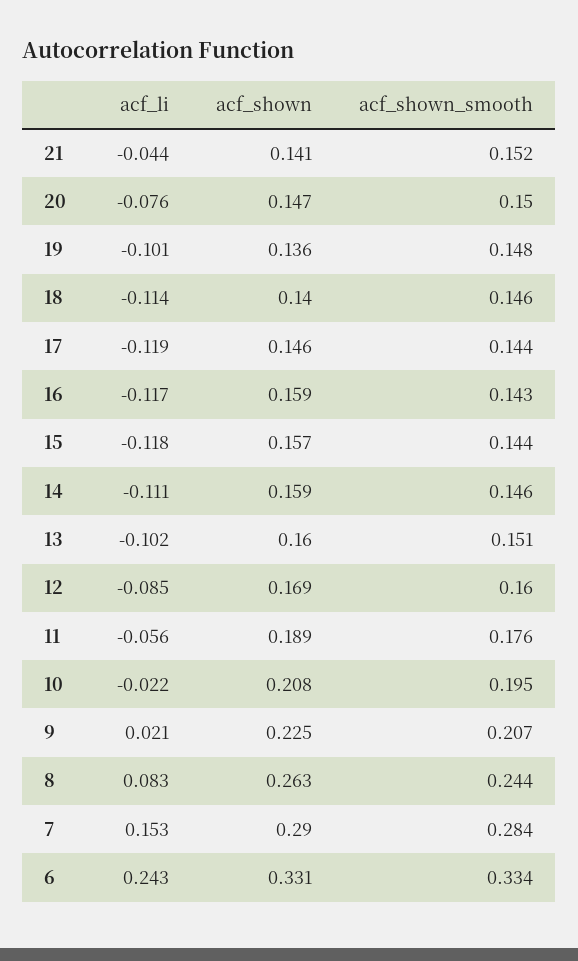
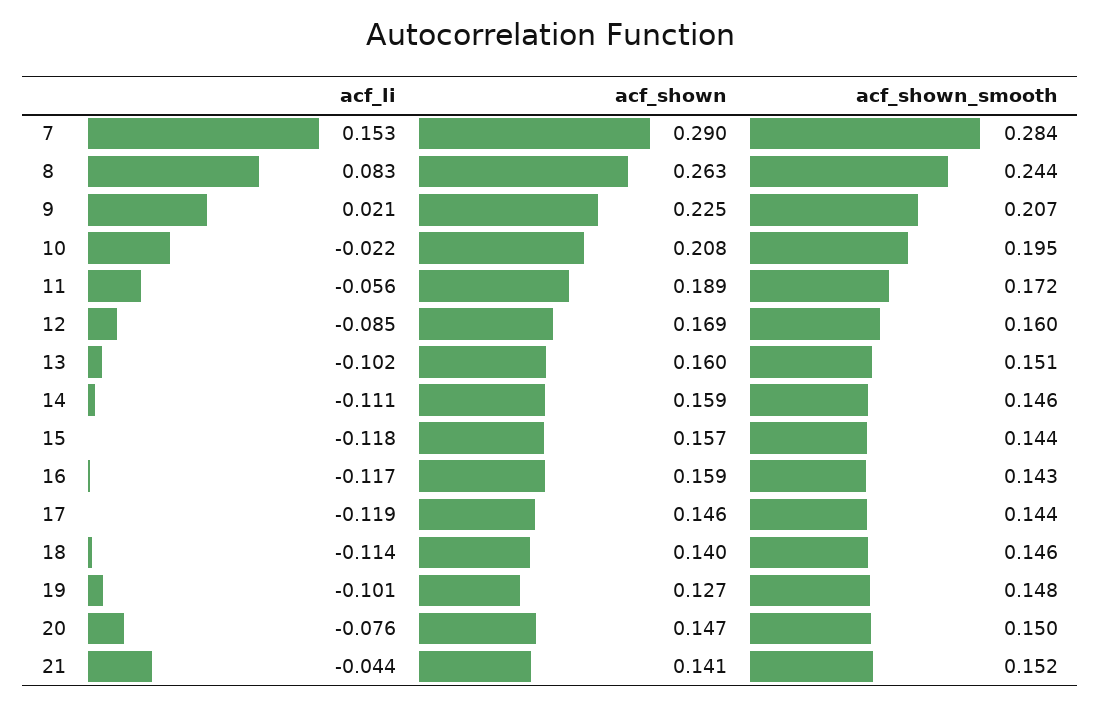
  {
    "acf_li": {
      "21": -0.044,
      "20": -0.076,
      "19": -0.101,
      "18": -0.114,
      "17": -0.119,
      "16": -0.117,
      "15": -0.118,
      "14": -0.111,
      "13": -0.102,
      "12": -0.085,
      "11": -0.056,
      "10": -0.022,
      "9": 0.021,
      "8": 0.083,
-     "7": 0.153,
+     "7": 0.153
-     "6": 0.243
    },
    "acf_shown": {
      "21": 0.141,
      "20": 0.147,
-     "19": 0.136,
+     "19": 0.127,
      "18": 0.14,
      "17": 0.146,
      "16": 0.159,
      "15": 0.157,
      "14": 0.159,
      "13": 0.16,
      "12": 0.169,
      "11": 0.189,
      "10": 0.208,
      "9": 0.225,
      "8": 0.263,
-     "7": 0.29,
+     "7": 0.29
-     "6": 0.331
    },
    "acf_shown_smooth": {
      "21": 0.152,
      "20": 0.15,
      "19": 0.148,
      "18": 0.146,
      "17": 0.144,
      "16": 0.143,
      "15": 0.144,
      "14": 0.146,
      "13": 0.151,
      "12": 0.16,
-     "11": 0.176,
+     "11": 0.172,
      "10": 0.195,
      "9": 0.207,
      "8": 0.244,
-     "7": 0.284,
+     "7": 0.284
-     "6": 0.334
    }
  }

